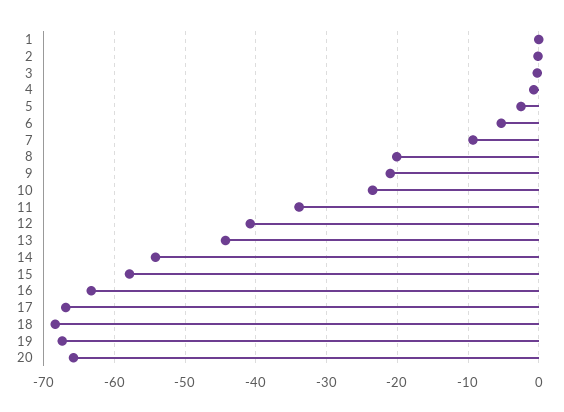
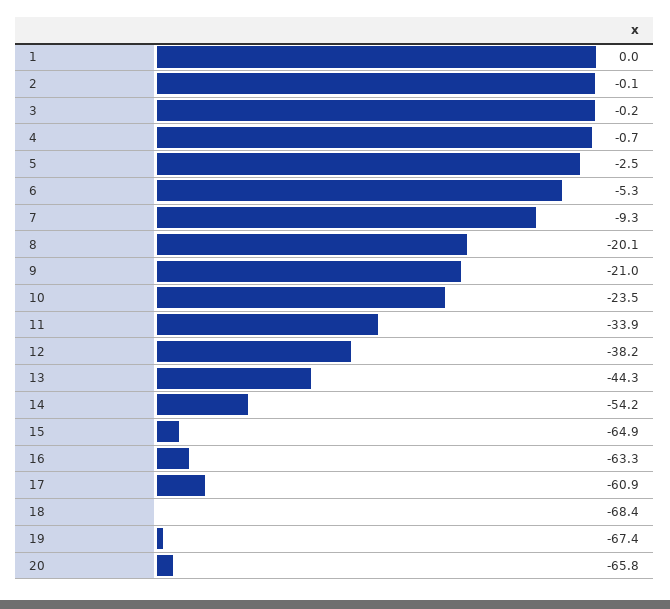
  {
    "1": 0,
    "2": -0.1,
    "3": -0.2,
    "4": -0.7,
    "5": -2.5,
    "6": -5.3,
    "7": -9.3,
    "8": -20.1,
    "9": -21,
    "10": -23.5,
    "11": -33.9,
-   "12": -41,
+   "12": -38.2,
    "13": -44.3,
    "14": -54.2,
-   "15": -58,
+   "15": -64.9,
    "16": -63.3,
-   "17": -67,
+   "17": -60.9,
    "18": -68.4,
    "19": -67.4,
    "20": -65.8
  }

